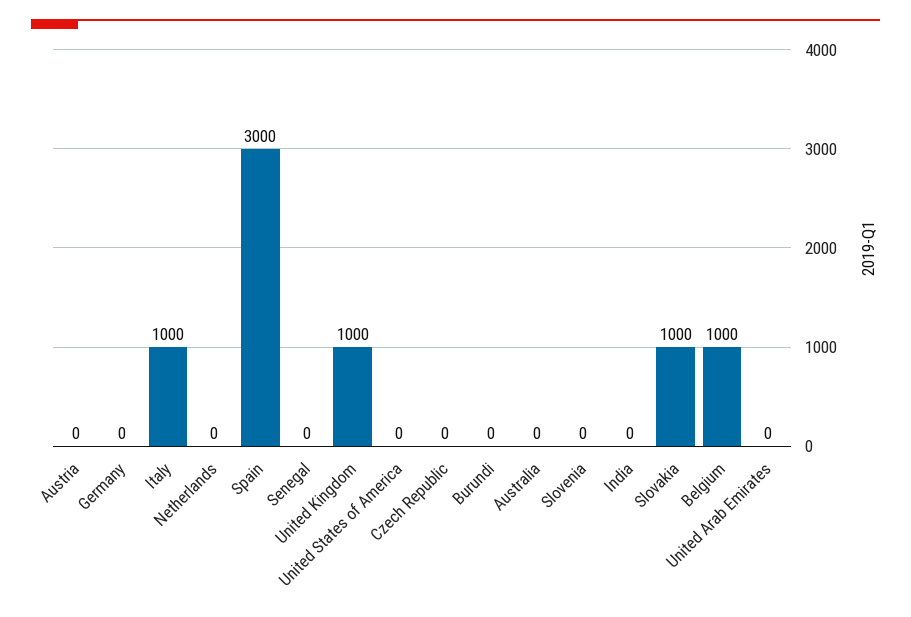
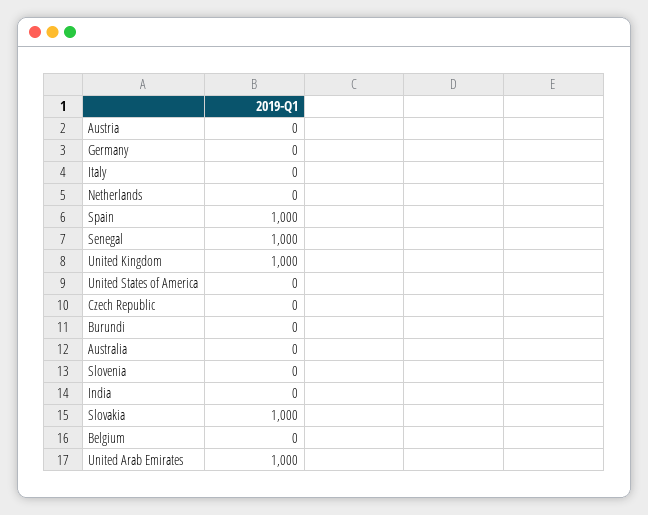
  {
    "Austria": 0,
    "Germany": 0,
-   "Italy": 1000,
+   "Italy": 0,
    "Netherlands": 0,
-   "Spain": 3000,
+   "Spain": 1000,
-   "Senegal": 0,
+   "Senegal": 1000,
    "United Kingdom": 1000,
    "United States of America": 0,
    "Czech Republic": 0,
    "Burundi": 0,
    "Australia": 0,
    "Slovenia": 0,
    "India": 0,
    "Slovakia": 1000,
-   "Belgium": 1000,
+   "Belgium": 0,
-   "United Arab Emirates": 0
+   "United Arab Emirates": 1000
  }

